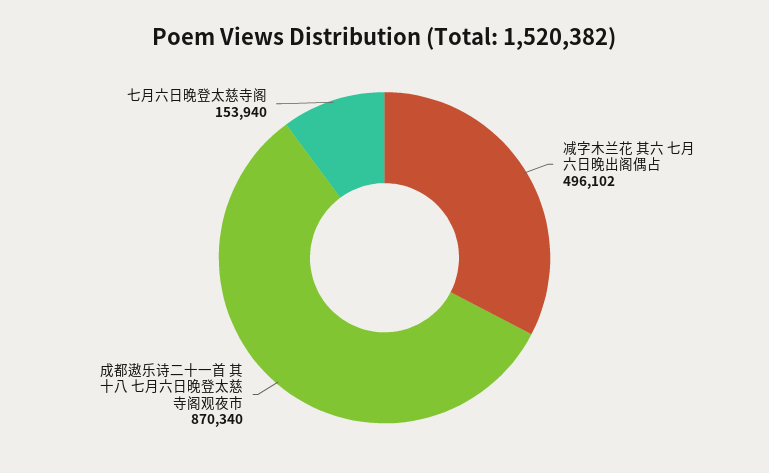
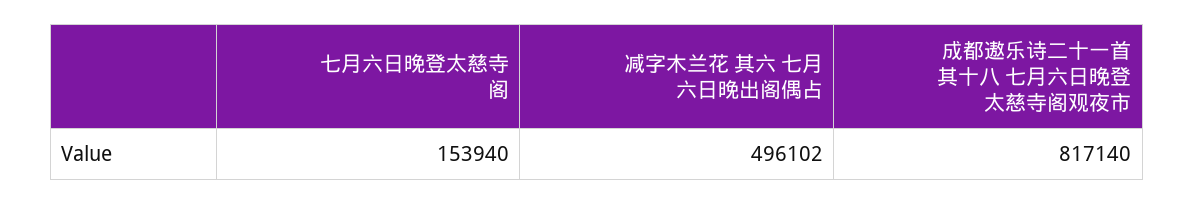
  {
    "减字木兰花 其六 七月六日晚出阁偶占": 496102,
-   "成都遨乐诗二十一首 其十八 七月六日晚登太慈寺阁观夜市": 870340,
+   "成都遨乐诗二十一首 其十八 七月六日晚登太慈寺阁观夜市": 817140,
    "七月六日晚登太慈寺阁": 153940
  }

